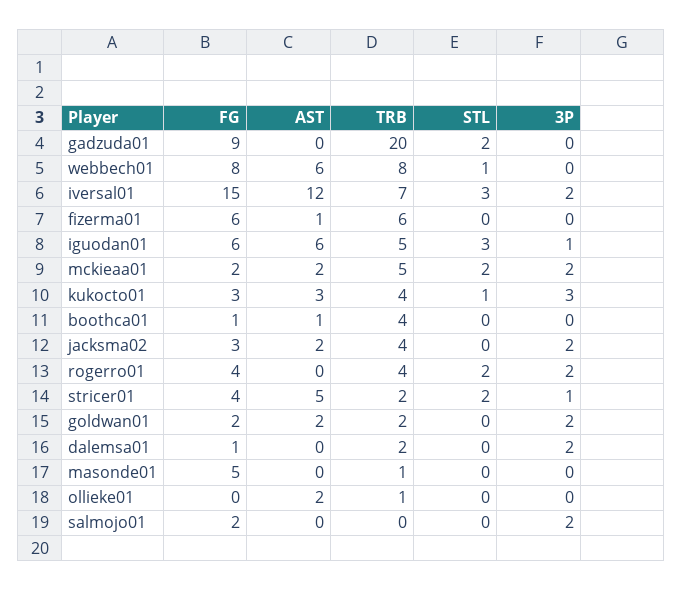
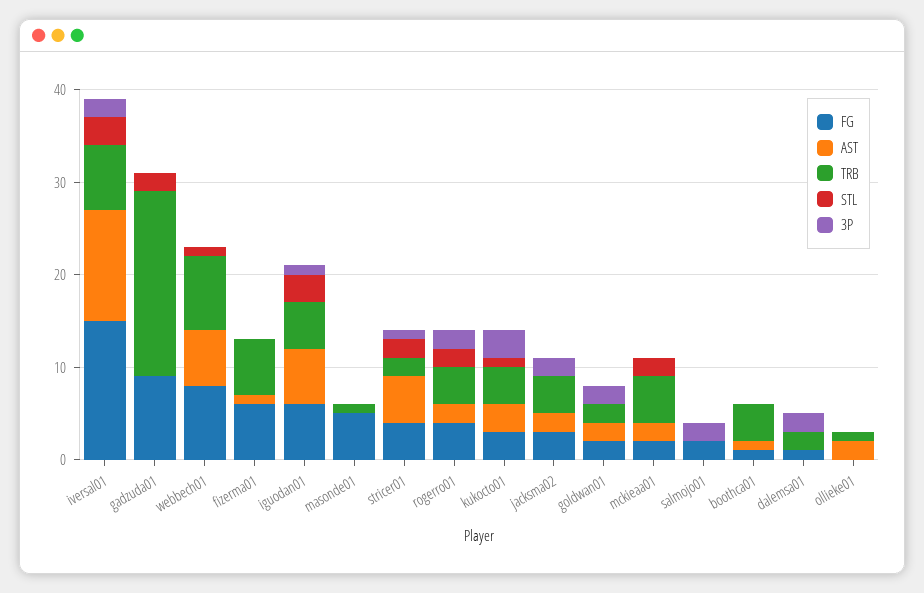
  {
    "FG": {
      "gadzuda01": 9,
      "webbech01": 8,
      "iversal01": 15,
      "fizerma01": 6,
      "iguodan01": 6,
      "mckieaa01": 2,
      "kukocto01": 3,
      "boothca01": 1,
      "jacksma02": 3,
      "rogerro01": 4,
      "stricer01": 4,
      "goldwan01": 2,
      "dalemsa01": 1,
      "masonde01": 5,
      "ollieke01": 0,
      "salmojo01": 2
    },
    "AST": {
      "gadzuda01": 0,
      "webbech01": 6,
      "iversal01": 12,
      "fizerma01": 1,
      "iguodan01": 6,
      "mckieaa01": 2,
      "kukocto01": 3,
      "boothca01": 1,
      "jacksma02": 2,
-     "rogerro01": 0,
+     "rogerro01": 2,
      "stricer01": 5,
      "goldwan01": 2,
      "dalemsa01": 0,
      "masonde01": 0,
      "ollieke01": 2,
      "salmojo01": 0
    },
    "TRB": {
      "gadzuda01": 20,
      "webbech01": 8,
      "iversal01": 7,
      "fizerma01": 6,
      "iguodan01": 5,
      "mckieaa01": 5,
      "kukocto01": 4,
      "boothca01": 4,
      "jacksma02": 4,
      "rogerro01": 4,
      "stricer01": 2,
      "goldwan01": 2,
      "dalemsa01": 2,
      "masonde01": 1,
      "ollieke01": 1,
      "salmojo01": 0
    },
    "STL": {
      "gadzuda01": 2,
      "webbech01": 1,
      "iversal01": 3,
      "fizerma01": 0,
      "iguodan01": 3,
      "mckieaa01": 2,
      "kukocto01": 1,
      "boothca01": 0,
      "jacksma02": 0,
      "rogerro01": 2,
      "stricer01": 2,
      "goldwan01": 0,
      "dalemsa01": 0,
      "masonde01": 0,
      "ollieke01": 0,
      "salmojo01": 0
    },
    "3P": {
      "gadzuda01": 0,
      "webbech01": 0,
      "iversal01": 2,
      "fizerma01": 0,
      "iguodan01": 1,
-     "mckieaa01": 2,
+     "mckieaa01": 0,
      "kukocto01": 3,
      "boothca01": 0,
      "jacksma02": 2,
      "rogerro01": 2,
      "stricer01": 1,
      "goldwan01": 2,
      "dalemsa01": 2,
      "masonde01": 0,
      "ollieke01": 0,
      "salmojo01": 2
    }
  }

